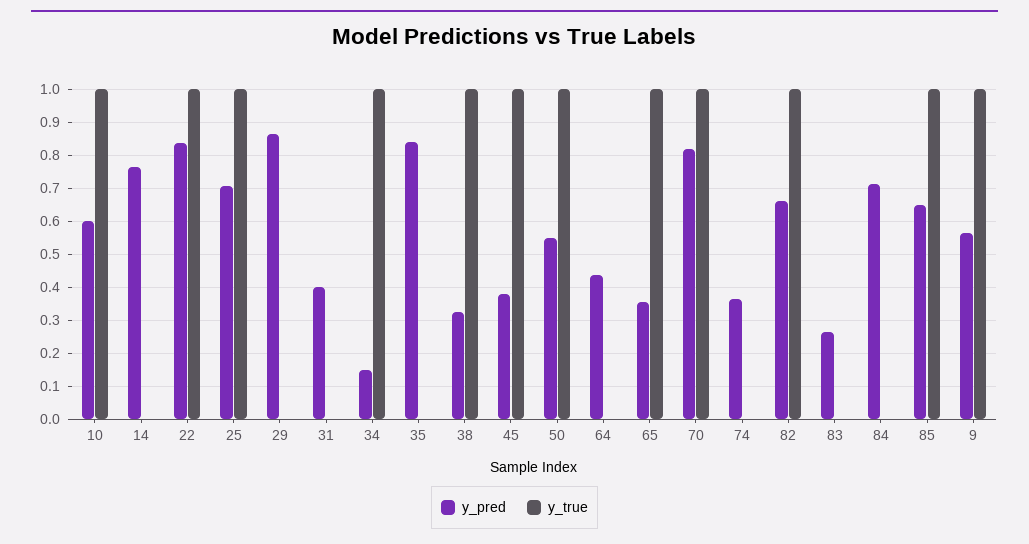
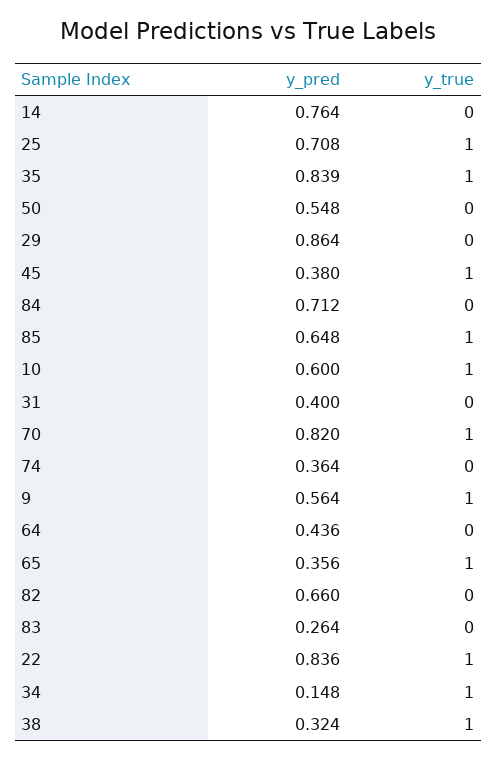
  {
    "y_pred": {
      "10": 0.6,
      "14": 0.764,
      "22": 0.836,
      "25": 0.708,
      "29": 0.864,
      "31": 0.4,
      "34": 0.148,
      "35": 0.839,
      "38": 0.324,
      "45": 0.38,
      "50": 0.548,
      "64": 0.436,
      "65": 0.356,
      "70": 0.82,
      "74": 0.364,
      "82": 0.66,
      "83": 0.264,
      "84": 0.712,
      "85": 0.648,
      "9": 0.564
    },
    "y_true": {
      "10": 1,
      "14": 0,
      "22": 1,
      "25": 1,
      "29": 0,
      "31": 0,
      "34": 1,
-     "35": 0,
+     "35": 1,
      "38": 1,
      "45": 1,
-     "50": 1,
+     "50": 0,
      "64": 0,
      "65": 1,
      "70": 1,
      "74": 0,
-     "82": 1,
+     "82": 0,
      "83": 0,
      "84": 0,
      "85": 1,
      "9": 1
    }
  }

